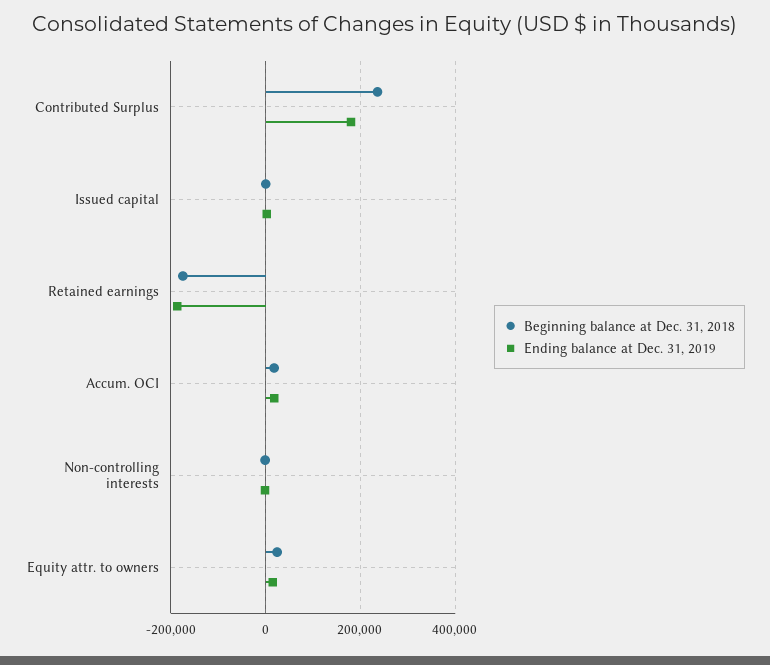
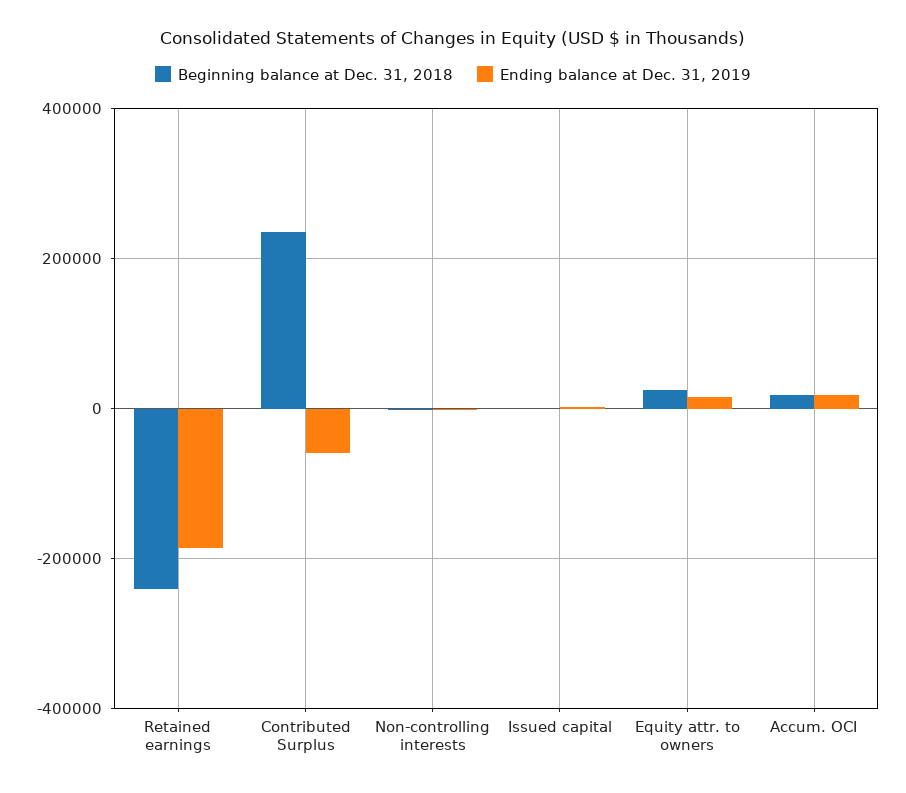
  {
    "Beginning balance at Dec. 31, 2018": {
      "Contributed Surplus": 240000,
      "Issued capital": 0,
-     "Retained earnings": -180000,
+     "Retained earnings": -240000,
      "Accum. OCI": 20000,
      "Non-controlling interests": 0,
      "Equity attr. to owners": 20000
    },
    "Ending balance at Dec. 31, 2019": {
-     "Contributed Surplus": 180000,
+     "Contributed Surplus": -60000,
      "Issued capital": 0,
      "Retained earnings": -180000,
      "Accum. OCI": 20000,
      "Non-controlling interests": 0,
      "Equity attr. to owners": 20000
    }
  }

